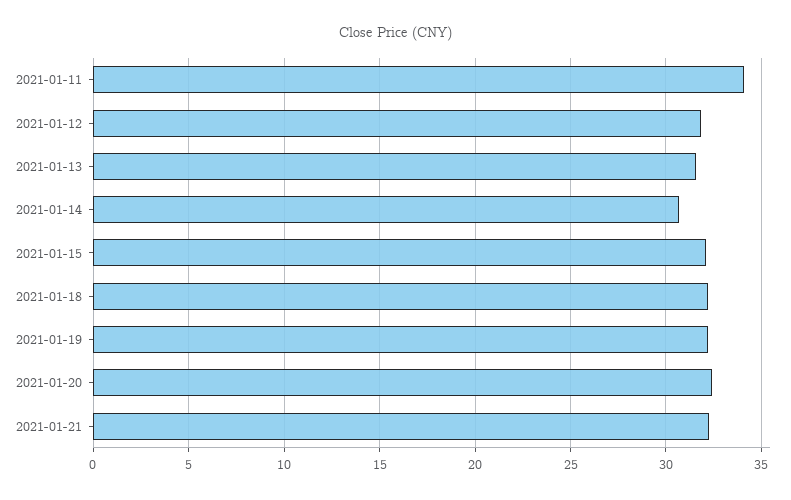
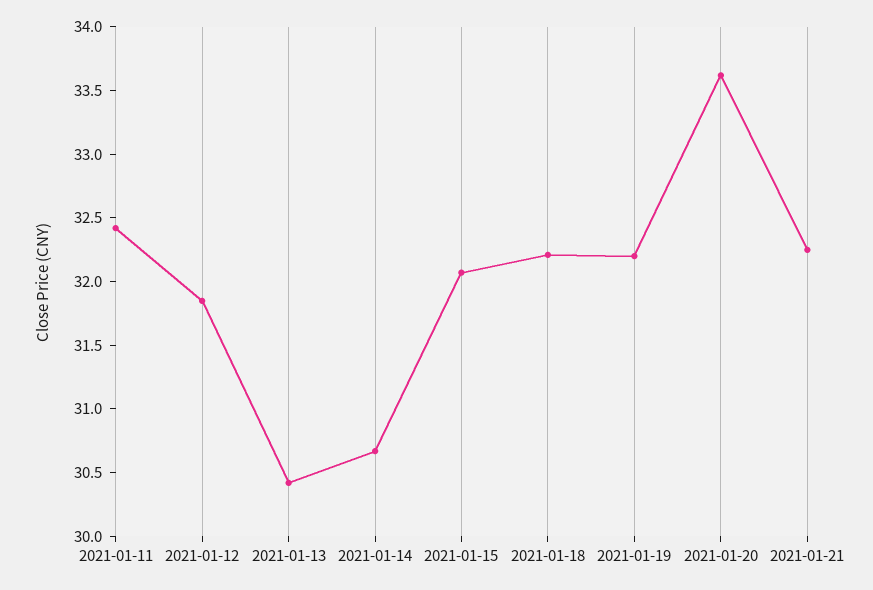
  {
-   "2021-01-11": 34,
+   "2021-01-11": 32.4,
    "2021-01-12": 31.9,
-   "2021-01-13": 31.5,
+   "2021-01-13": 30.4,
    "2021-01-14": 30.7,
    "2021-01-15": 32.1,
    "2021-01-18": 32.2,
    "2021-01-19": 32.2,
-   "2021-01-20": 32.5,
+   "2021-01-20": 33.6,
    "2021-01-21": 32.3
  }

